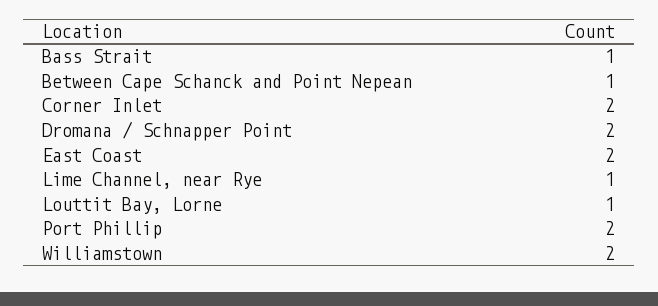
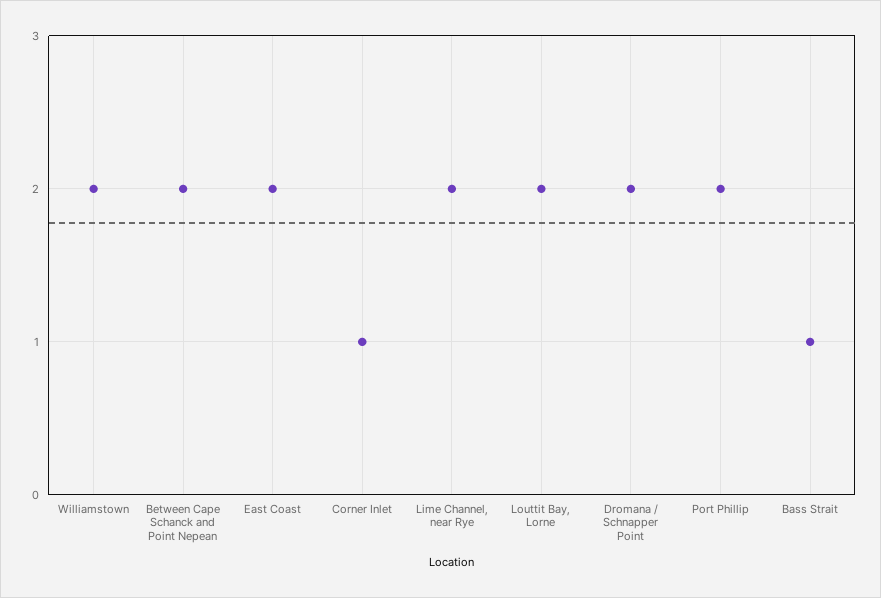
  {
    "Bass Strait": 1,
-   "Between Cape Schanck and Point Nepean": 1,
+   "Between Cape Schanck and Point Nepean": 2,
-   "Corner Inlet": 2,
+   "Corner Inlet": 1,
    "Dromana / Schnapper Point": 2,
    "East Coast": 2,
-   "Lime Channel, near Rye": 1,
+   "Lime Channel, near Rye": 2,
-   "Louttit Bay, Lorne": 1,
+   "Louttit Bay, Lorne": 2,
    "Port Phillip": 2,
    "Williamstown": 2
  }

